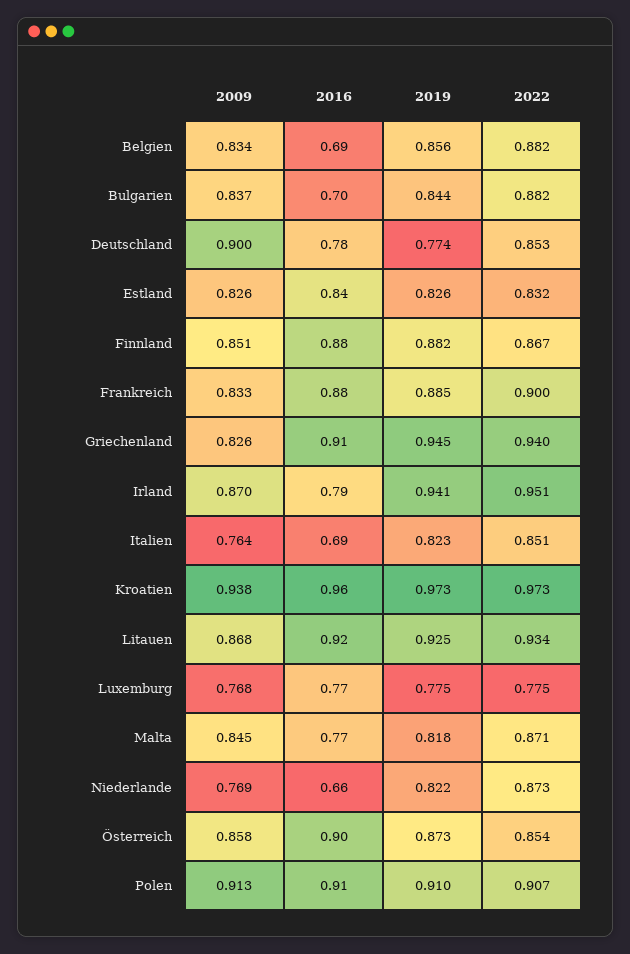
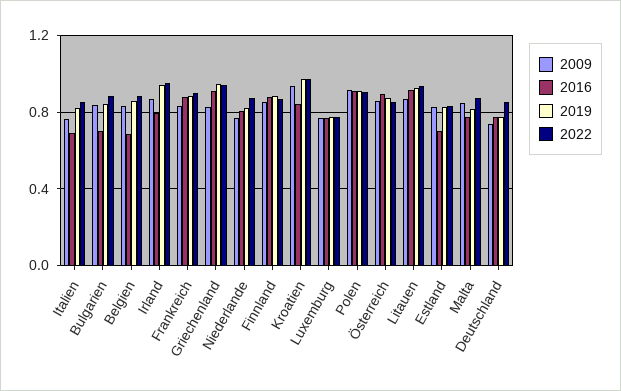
  {
    "2009": {
      "Belgien": 0.834,
      "Bulgarien": 0.837,
-     "Deutschland": 0.9,
+     "Deutschland": 0.75,
      "Estland": 0.826,
      "Finnland": 0.851,
      "Frankreich": 0.833,
      "Griechenland": 0.826,
      "Irland": 0.87,
      "Italien": 0.764,
      "Kroatien": 0.938,
      "Litauen": 0.868,
      "Luxemburg": 0.768,
      "Malta": 0.845,
      "Niederlande": 0.769,
      "Österreich": 0.858,
      "Polen": 0.913
    },
    "2016": {
      "Belgien": 0.69,
      "Bulgarien": 0.7,
      "Deutschland": 0.78,
-     "Estland": 0.84,
+     "Estland": 0.7,
      "Finnland": 0.88,
      "Frankreich": 0.88,
      "Griechenland": 0.91,
      "Irland": 0.79,
      "Italien": 0.69,
-     "Kroatien": 0.96,
+     "Kroatien": 0.85,
      "Litauen": 0.92,
      "Luxemburg": 0.77,
      "Malta": 0.77,
-     "Niederlande": 0.66,
+     "Niederlande": 0.8,
      "Österreich": 0.9,
      "Polen": 0.91
    },
    "2019": {
      "Belgien": 0.856,
      "Bulgarien": 0.844,
      "Deutschland": 0.774,
      "Estland": 0.826,
      "Finnland": 0.882,
      "Frankreich": 0.885,
      "Griechenland": 0.945,
      "Irland": 0.941,
      "Italien": 0.823,
      "Kroatien": 0.973,
      "Litauen": 0.925,
      "Luxemburg": 0.775,
      "Malta": 0.818,
      "Niederlande": 0.822,
      "Österreich": 0.873,
      "Polen": 0.91
    },
    "2022": {
      "Belgien": 0.882,
      "Bulgarien": 0.882,
      "Deutschland": 0.853,
      "Estland": 0.832,
      "Finnland": 0.867,
      "Frankreich": 0.9,
      "Griechenland": 0.94,
      "Irland": 0.951,
      "Italien": 0.851,
      "Kroatien": 0.973,
      "Litauen": 0.934,
      "Luxemburg": 0.775,
      "Malta": 0.871,
      "Niederlande": 0.873,
      "Österreich": 0.854,
      "Polen": 0.907
    }
  }

